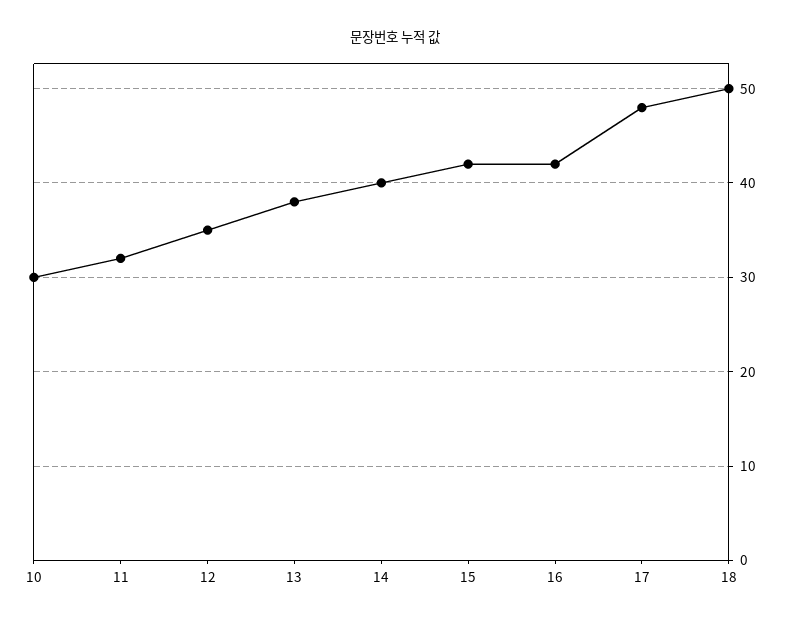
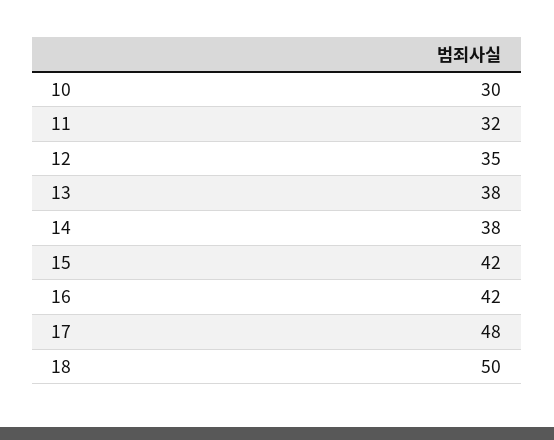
  {
    "10": 30,
    "11": 32,
    "12": 35,
    "13": 38,
-   "14": 40,
+   "14": 38,
    "15": 42,
    "16": 42,
    "17": 48,
    "18": 50
  }

